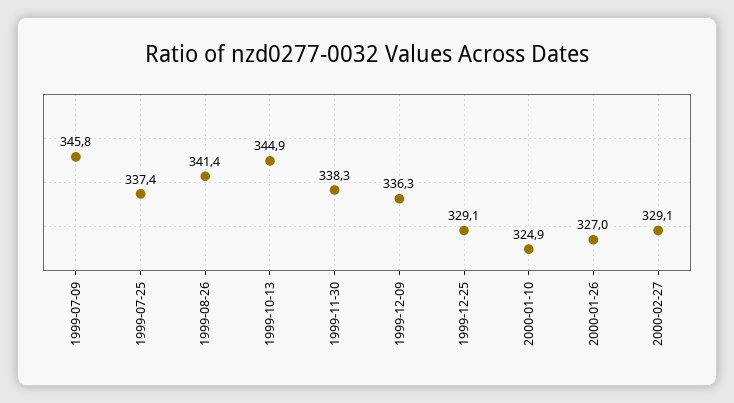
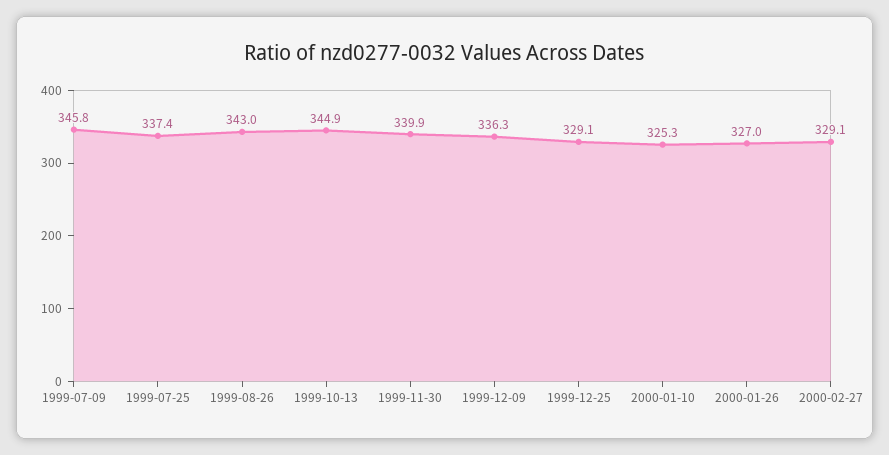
  {
    "1999-07-09": 345.8,
    "1999-07-25": 337.4,
-   "1999-08-26": 341.4,
+   "1999-08-26": 343,
    "1999-10-13": 344.9,
-   "1999-11-30": 338.3,
+   "1999-11-30": 339.9,
    "1999-12-09": 336.3,
    "1999-12-25": 329.1,
-   "2000-01-10": 324.9,
+   "2000-01-10": 325.3,
    "2000-01-26": 327,
    "2000-02-27": 329.1
  }

